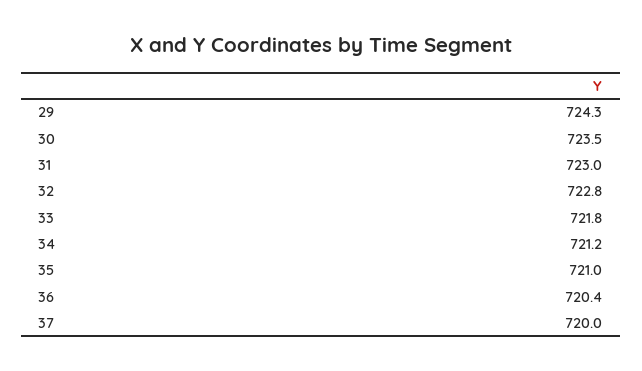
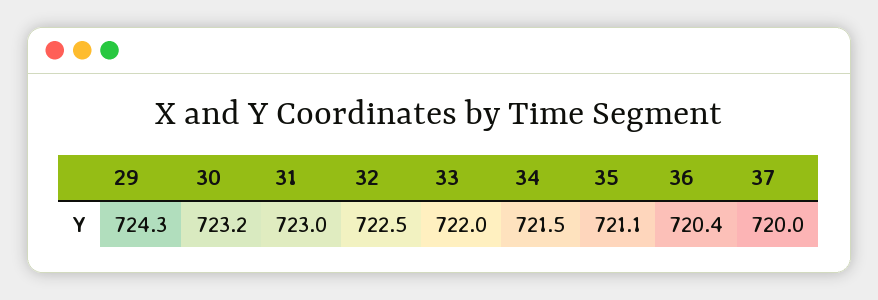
  {
    "29": 724.3,
-   "30": 723.5,
+   "30": 723.2,
    "31": 723,
-   "32": 722.8,
+   "32": 722.5,
-   "33": 721.8,
+   "33": 722,
-   "34": 721.2,
+   "34": 721.5,
-   "35": 721,
+   "35": 721.1,
    "36": 720.4,
    "37": 720
  }

